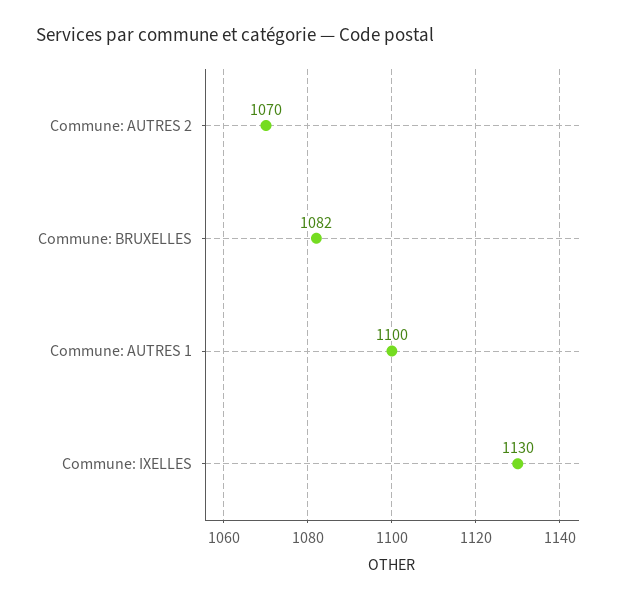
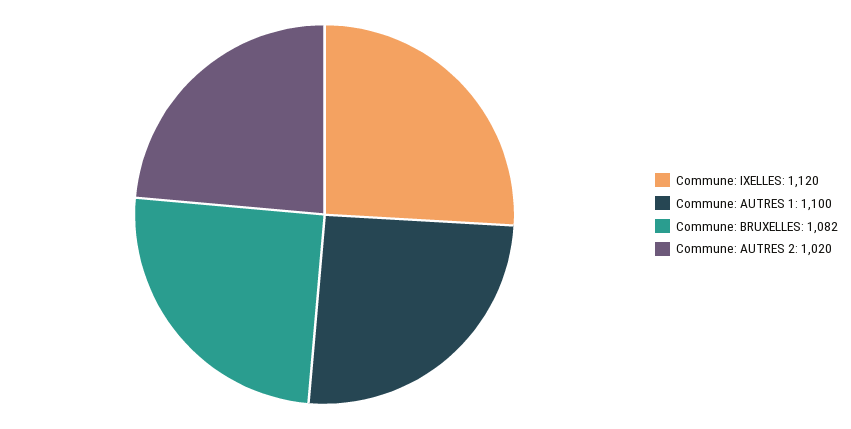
  {
-   "Commune: AUTRES 2": 1070,
+   "Commune: AUTRES 2": 1020,
    "Commune: BRUXELLES": 1082,
    "Commune: AUTRES 1": 1100,
-   "Commune: IXELLES": 1130
+   "Commune: IXELLES": 1120
  }

